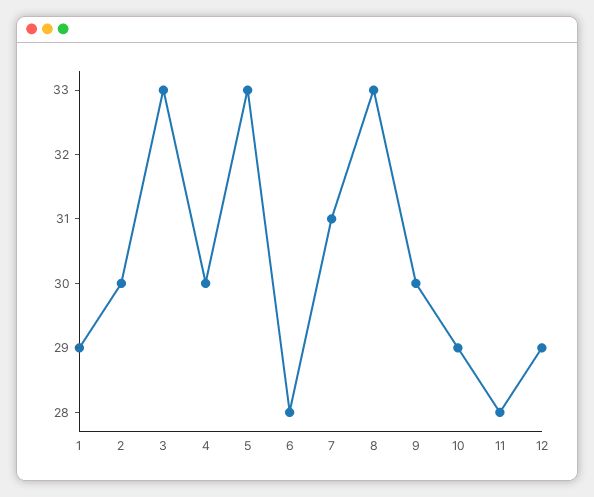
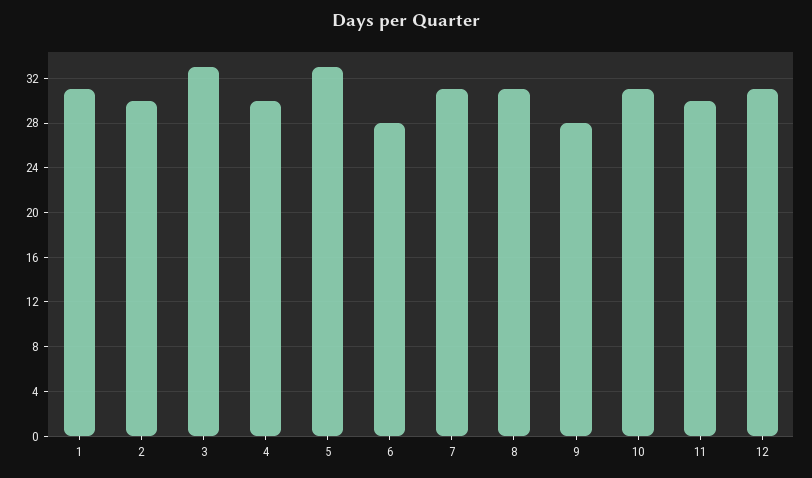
  {
-   "1": 29,
+   "1": 31,
    "2": 30,
    "3": 33,
    "4": 30,
    "5": 33,
    "6": 28,
    "7": 31,
-   "8": 33,
+   "8": 31,
-   "9": 30,
+   "9": 28,
-   "10": 29,
+   "10": 31,
-   "11": 28,
+   "11": 30,
-   "12": 29
+   "12": 31
  }

